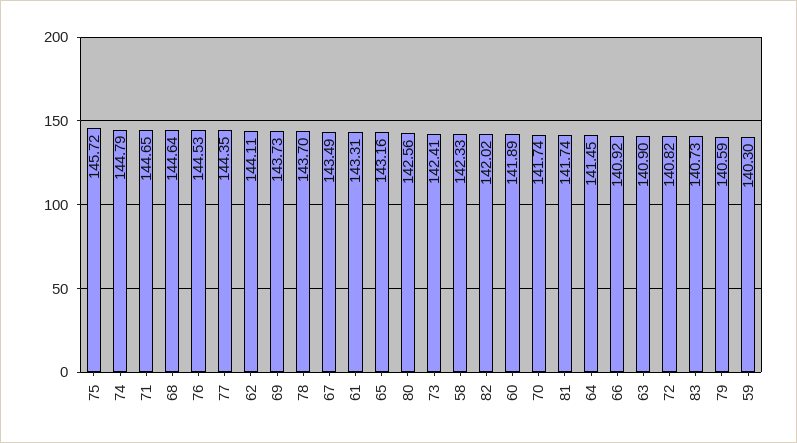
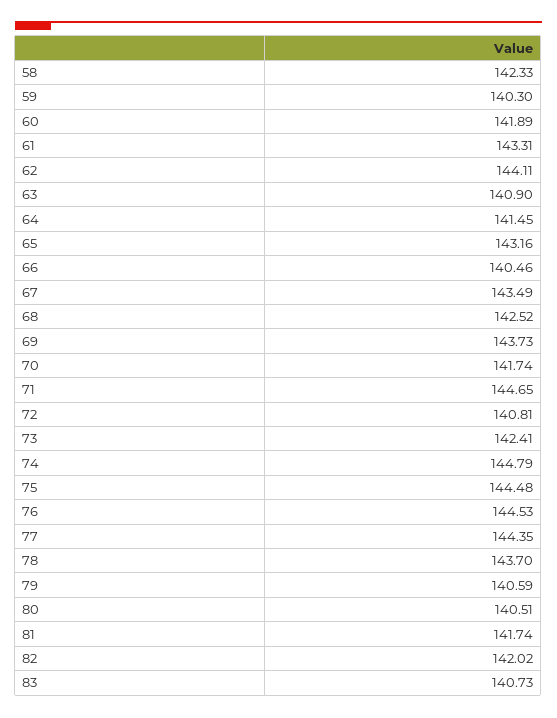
  {
-   "75": 145.72,
+   "75": 144.48,
    "74": 144.79,
    "71": 144.65,
-   "68": 144.64,
+   "68": 142.52,
    "76": 144.53,
    "77": 144.35,
    "62": 144.11,
    "69": 143.73,
    "78": 143.7,
    "67": 143.49,
    "61": 143.31,
    "65": 143.16,
-   "80": 142.56,
+   "80": 140.51,
    "73": 142.41,
    "58": 142.33,
    "82": 142.02,
    "60": 141.89,
    "70": 141.74,
    "81": 141.74,
    "64": 141.45,
-   "66": 140.92,
+   "66": 140.46,
    "63": 140.9,
-   "72": 140.82,
+   "72": 140.81,
    "83": 140.73,
    "79": 140.59,
    "59": 140.3
  }

